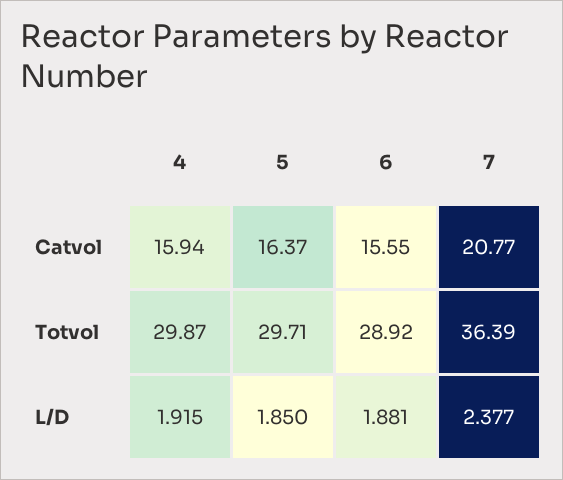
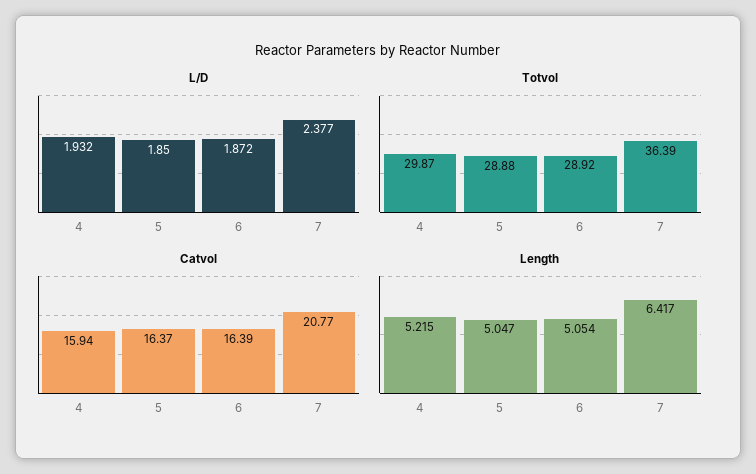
  {
    "Catvol": {
      "4": 15.94,
      "5": 16.37,
-     "6": 15.55,
+     "6": 16.39,
      "7": 20.77
    },
    "Totvol": {
      "4": 29.87,
-     "5": 29.71,
+     "5": 28.88,
      "6": 28.92,
      "7": 36.39
    },
    "L/D": {
-     "4": 1.915,
+     "4": 1.932,
      "5": 1.85,
-     "6": 1.881,
+     "6": 1.872,
      "7": 2.377
-   }
+   },
+   "Length": {
+     "4": 5.215,
+     "5": 5.047,
+     "6": 5.054,
+     "7": 6.417
+   }
  }

